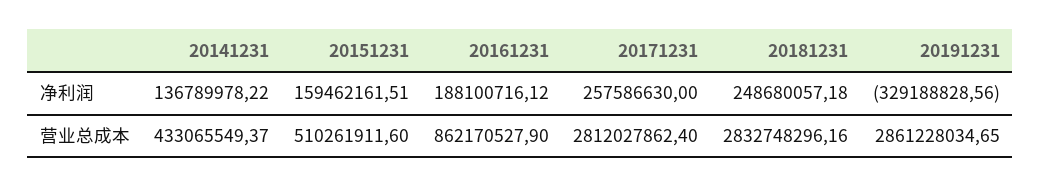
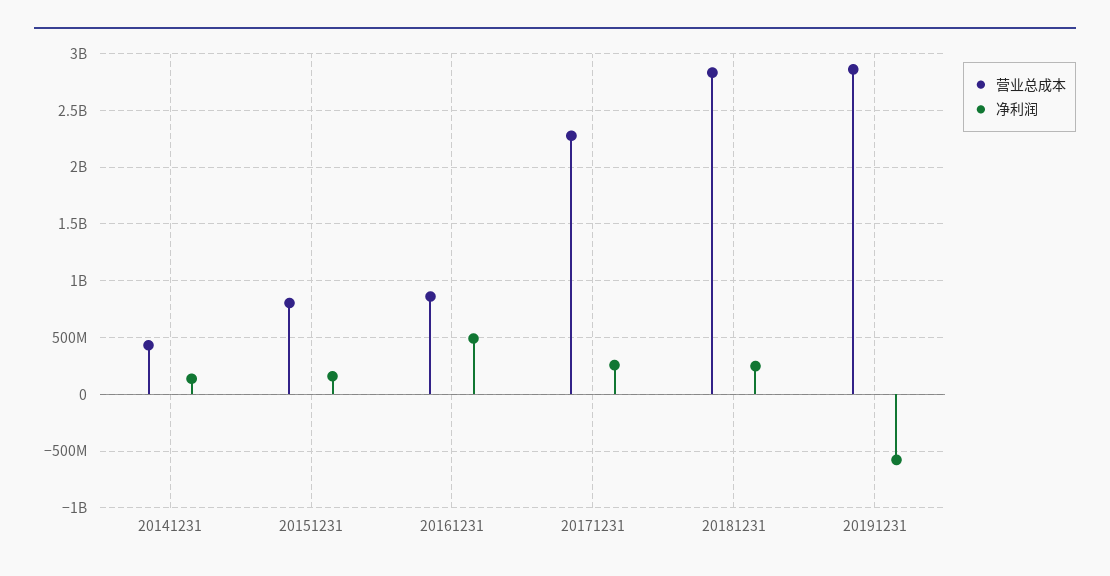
  {
    "净利润": {
      "20141231": 136789978.22,
      "20151231": 159462161.51,
-     "20161231": 188100716.12,
+     "20161231": 500000000,
      "20171231": 257586630,
      "20181231": 248680057.18,
-     "20191231": -329188828.56
+     "20191231": -600000000
    },
    "营业总成本": {
      "20141231": 433065549.37,
-     "20151231": 510261911.6,
+     "20151231": 800000000,
      "20161231": 862170527.9,
-     "20171231": 2812027862.4,
+     "20171231": 2300000000,
      "20181231": 2832748296.16,
      "20191231": 2861228034.65
    }
  }

